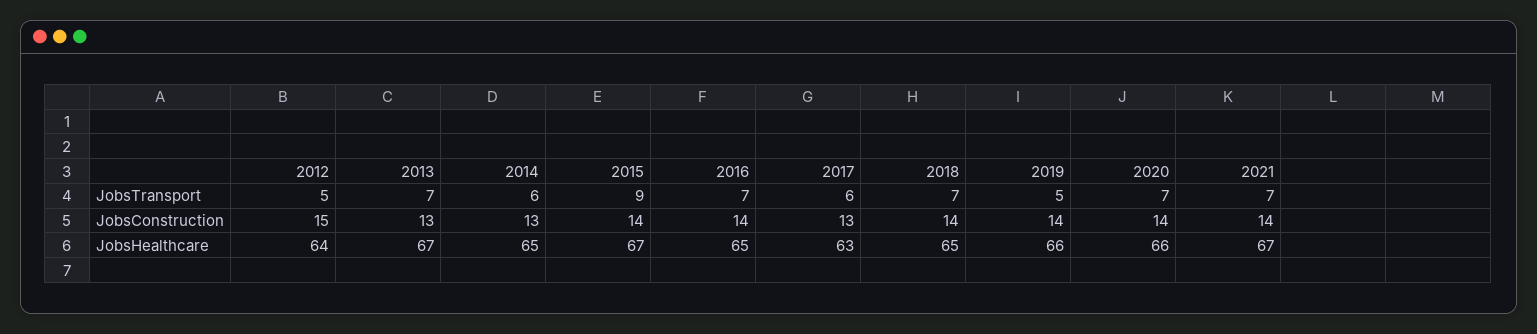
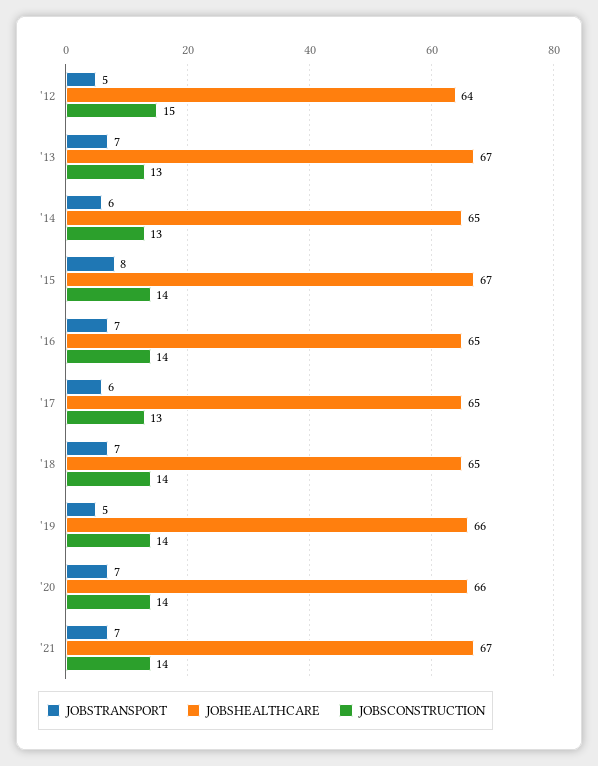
  {
    "JobsTransport": {
      "2012": 5,
      "2013": 7,
      "2014": 6,
-     "2015": 9,
+     "2015": 8,
      "2016": 7,
      "2017": 6,
      "2018": 7,
      "2019": 5,
      "2020": 7,
      "2021": 7
    },
    "JobsConstruction": {
      "2012": 15,
      "2013": 13,
      "2014": 13,
      "2015": 14,
      "2016": 14,
      "2017": 13,
      "2018": 14,
      "2019": 14,
      "2020": 14,
      "2021": 14
    },
    "JobsHealthcare": {
      "2012": 64,
      "2013": 67,
      "2014": 65,
      "2015": 67,
      "2016": 65,
-     "2017": 63,
+     "2017": 65,
      "2018": 65,
      "2019": 66,
      "2020": 66,
      "2021": 67
    }
  }

